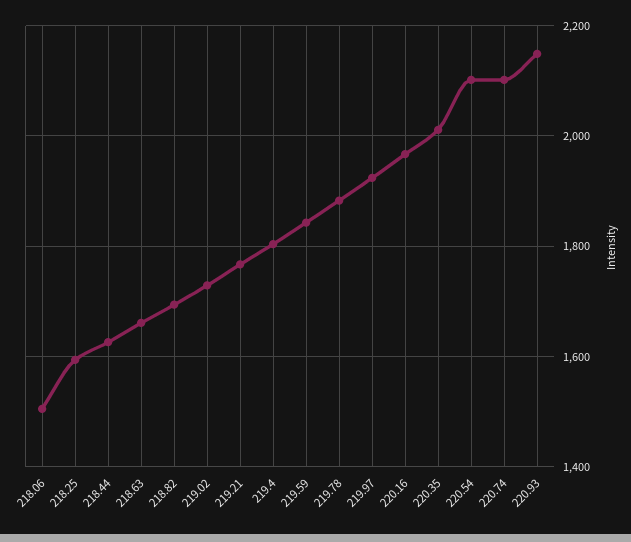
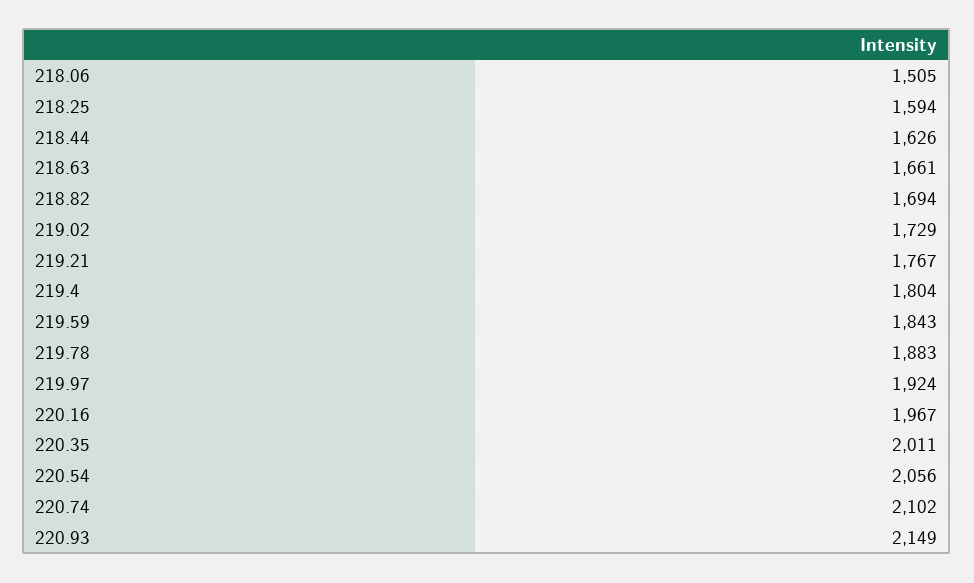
  {
    "218.06": 1505,
    "218.25": 1594,
    "218.44": 1626,
    "218.63": 1661,
    "218.82": 1694,
    "219.02": 1729,
    "219.21": 1767,
    "219.4": 1804,
    "219.59": 1843,
    "219.78": 1883,
    "219.97": 1924,
    "220.16": 1967,
    "220.35": 2011,
-   "220.54": 2100,
+   "220.54": 2056,
    "220.74": 2102,
    "220.93": 2149
  }

